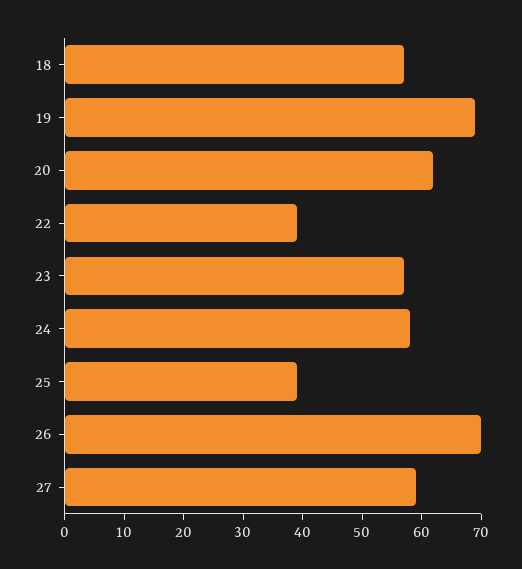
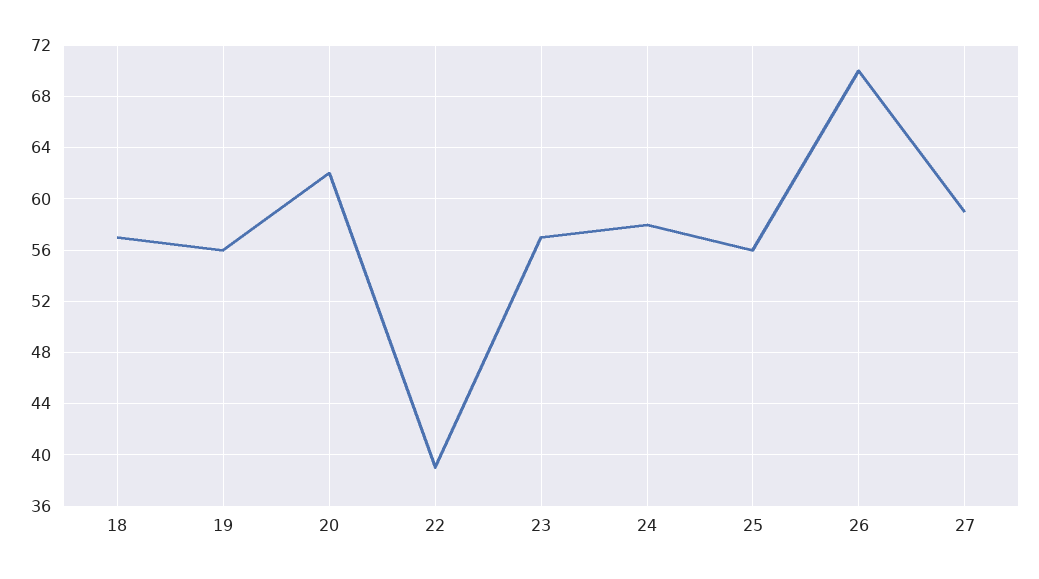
  {
    "18": 57,
-   "19": 70,
+   "19": 56,
    "20": 62,
    "22": 39,
    "23": 57,
    "24": 58,
-   "25": 40,
+   "25": 56,
    "26": 70,
    "27": 59
  }

